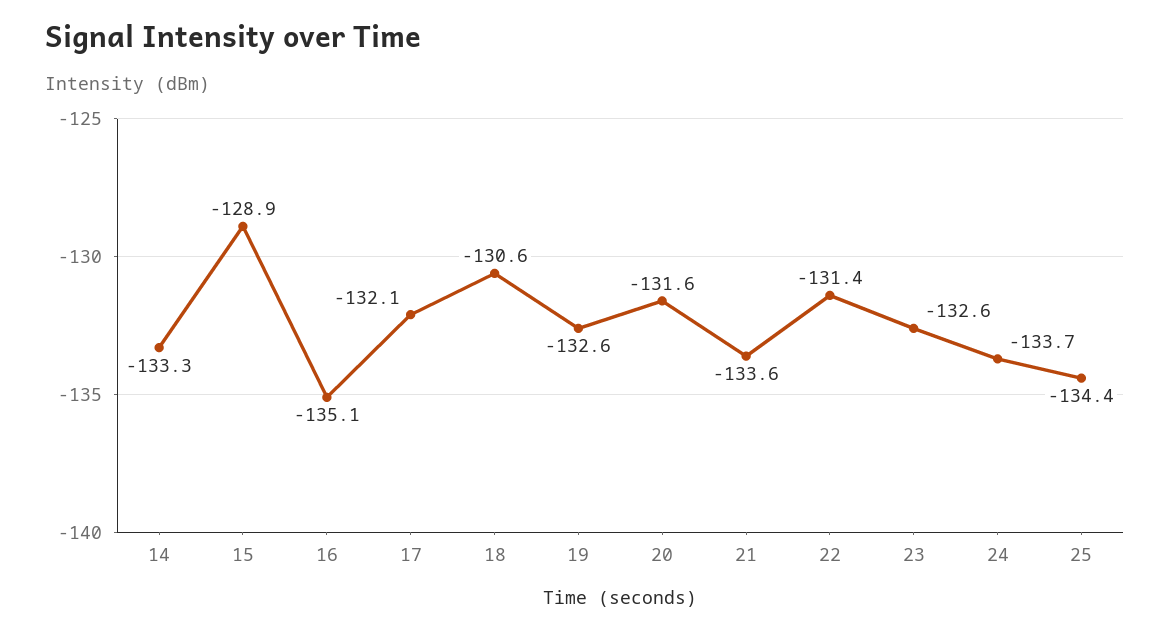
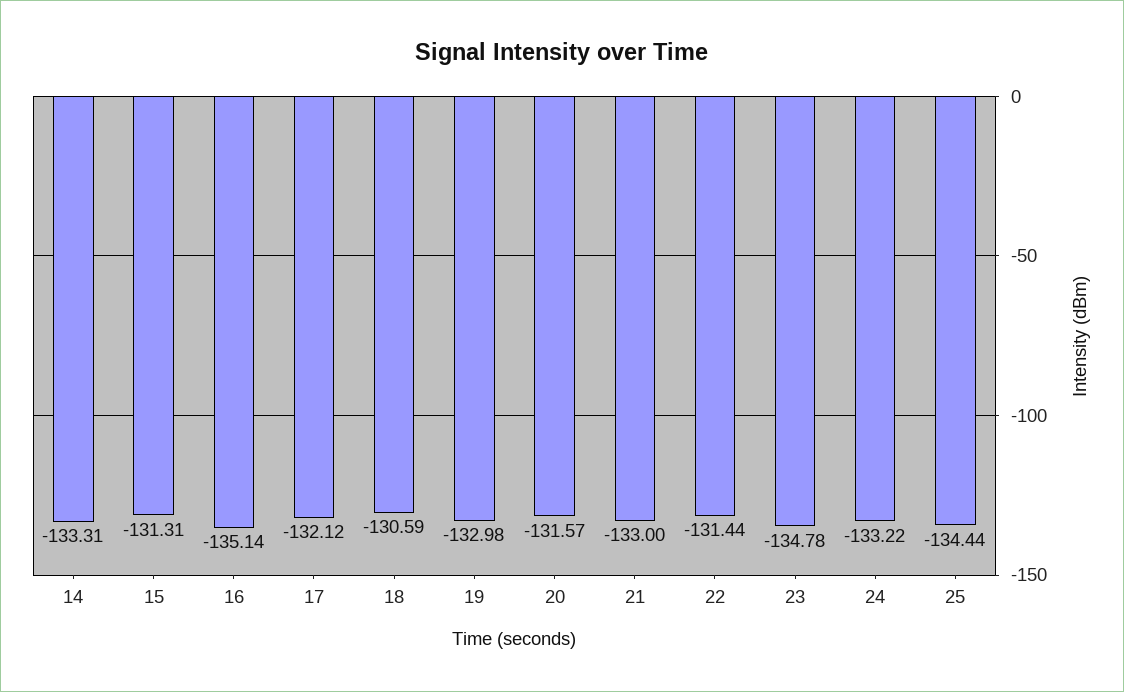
  {
    "14": -133.31,
-   "15": -128.9,
+   "15": -131.31,
    "16": -135.14,
    "17": -132.12,
    "18": -130.59,
-   "19": -132.6,
+   "19": -132.98,
    "20": -131.57,
-   "21": -133.6,
+   "21": -133,
    "22": -131.44,
-   "23": -132.6,
+   "23": -134.78,
-   "24": -133.7,
+   "24": -133.22,
    "25": -134.44
  }

